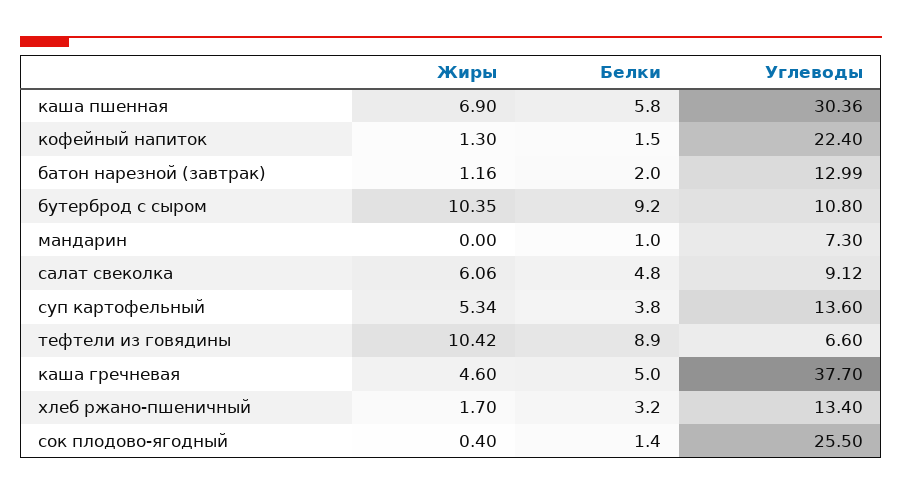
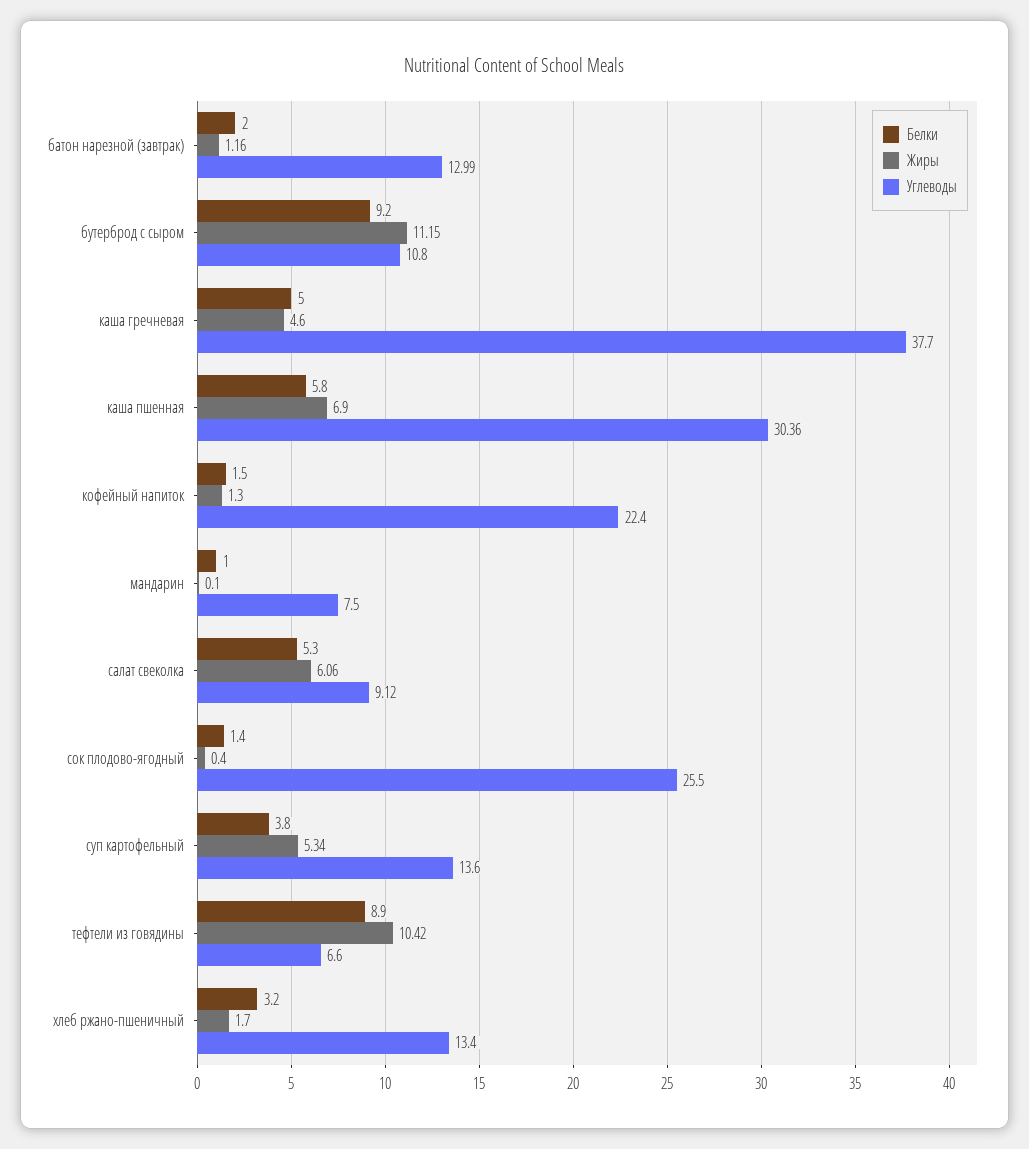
  {
    "Жиры": {
      "каша пшенная": 6.9,
      "кофейный напиток": 1.3,
      "батон нарезной (завтрак)": 1.16,
-     "бутерброд с сыром": 10.35,
+     "бутерброд с сыром": 11.15,
-     "мандарин": 0,
+     "мандарин": 0.1,
      "салат свеколка": 6.06,
      "суп картофельный": 5.34,
      "тефтели из говядины": 10.42,
      "каша гречневая": 4.6,
      "хлеб ржано-пшеничный": 1.7,
      "сок плодово-ягодный": 0.4
    },
    "Белки": {
      "каша пшенная": 5.8,
      "кофейный напиток": 1.5,
      "батон нарезной (завтрак)": 2,
      "бутерброд с сыром": 9.2,
      "мандарин": 1,
-     "салат свеколка": 4.8,
+     "салат свеколка": 5.3,
      "суп картофельный": 3.8,
      "тефтели из говядины": 8.9,
      "каша гречневая": 5,
      "хлеб ржано-пшеничный": 3.2,
      "сок плодово-ягодный": 1.4
    },
    "Углеводы": {
      "каша пшенная": 30.36,
      "кофейный напиток": 22.4,
      "батон нарезной (завтрак)": 12.99,
      "бутерброд с сыром": 10.8,
-     "мандарин": 7.3,
+     "мандарин": 7.5,
      "салат свеколка": 9.12,
      "суп картофельный": 13.6,
      "тефтели из говядины": 6.6,
      "каша гречневая": 37.7,
      "хлеб ржано-пшеничный": 13.4,
      "сок плодово-ягодный": 25.5
    }
  }

